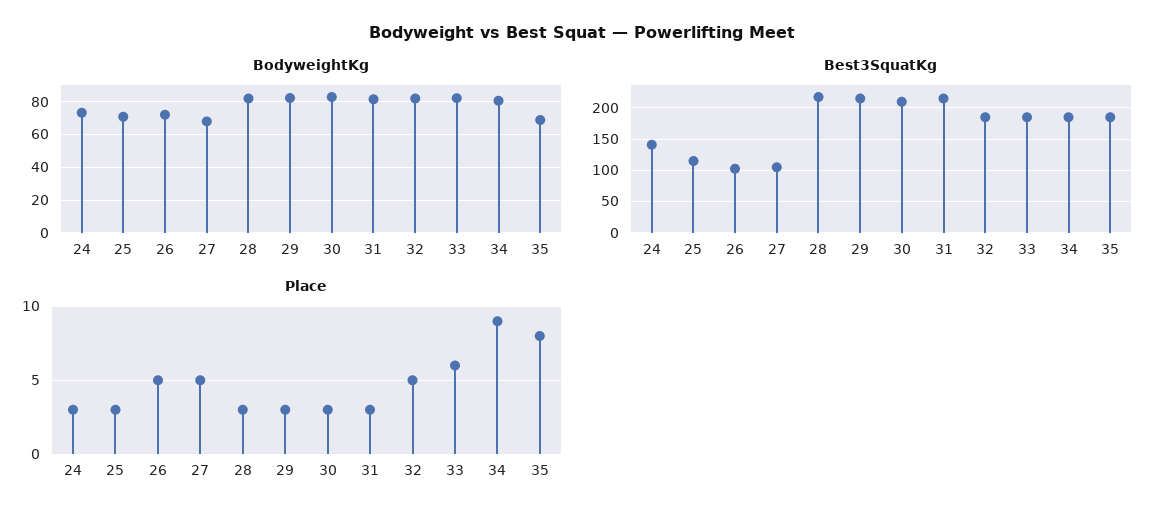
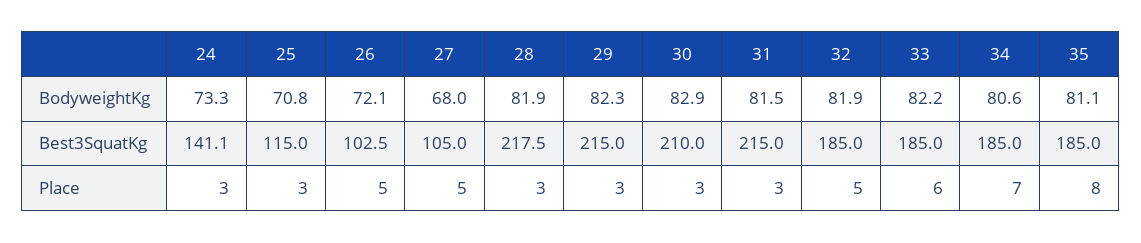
  {
    "BodyweightKg": {
      "24": 73.3,
      "25": 70.8,
      "26": 72.1,
      "27": 68,
      "28": 81.9,
      "29": 82.3,
      "30": 82.9,
      "31": 81.5,
      "32": 81.9,
      "33": 82.2,
      "34": 80.6,
-     "35": 70
+     "35": 81.1
    },
    "Best3SquatKg": {
      "24": 141.1,
      "25": 115,
      "26": 102.5,
      "27": 105,
      "28": 217.5,
      "29": 215,
      "30": 210,
      "31": 215,
      "32": 185,
      "33": 185,
      "34": 185,
      "35": 185
    },
    "Place": {
      "24": 3,
      "25": 3,
      "26": 5,
      "27": 5,
      "28": 3,
      "29": 3,
      "30": 3,
      "31": 3,
      "32": 5,
      "33": 6,
-     "34": 9,
+     "34": 7,
      "35": 8
    }
  }

